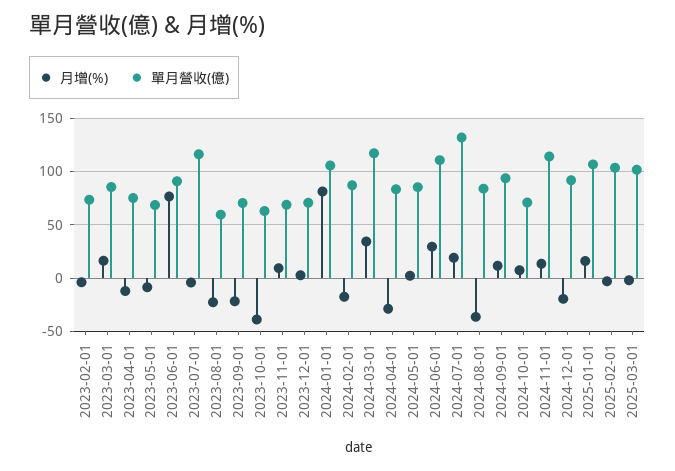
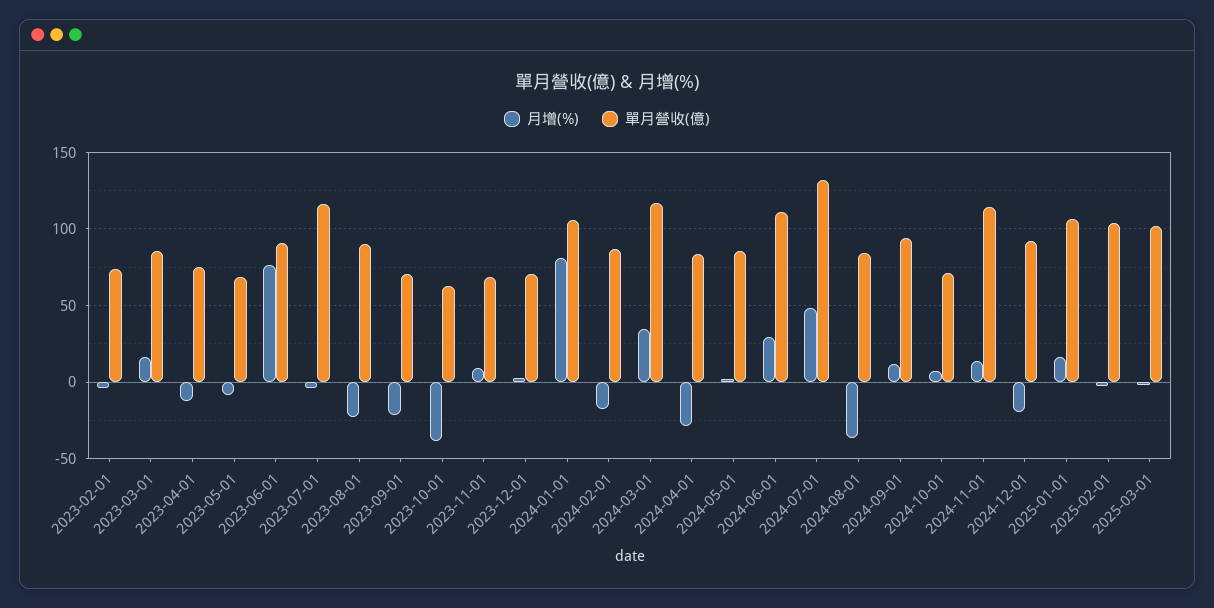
  {
    "月增(%)": {
      "2023-02-01": -5,
      "2023-03-01": 15,
      "2023-04-01": -10,
      "2023-05-01": -10,
      "2023-06-01": 75,
      "2023-07-01": -5,
      "2023-08-01": -25,
      "2023-09-01": -20,
      "2023-10-01": -40,
      "2023-11-01": 10,
      "2023-12-01": 5,
      "2024-01-01": 80,
      "2024-02-01": -20,
      "2024-03-01": 35,
      "2024-04-01": -30,
      "2024-05-01": 0,
      "2024-06-01": 30,
-     "2024-07-01": 20,
+     "2024-07-01": 50,
      "2024-08-01": -35,
      "2024-09-01": 10,
      "2024-10-01": 5,
      "2024-11-01": 15,
      "2024-12-01": -20,
      "2025-01-01": 15,
      "2025-02-01": -5,
      "2025-03-01": 0
    },
    "單月營收(億)": {
      "2023-02-01": 75,
      "2023-03-01": 85,
      "2023-04-01": 75,
      "2023-05-01": 70,
      "2023-06-01": 90,
      "2023-07-01": 115,
-     "2023-08-01": 60,
+     "2023-08-01": 90,
      "2023-09-01": 70,
      "2023-10-01": 65,
      "2023-11-01": 70,
      "2023-12-01": 70,
      "2024-01-01": 105,
      "2024-02-01": 85,
      "2024-03-01": 115,
      "2024-04-01": 85,
      "2024-05-01": 85,
      "2024-06-01": 110,
      "2024-07-01": 130,
      "2024-08-01": 85,
      "2024-09-01": 95,
      "2024-10-01": 70,
      "2024-11-01": 115,
      "2024-12-01": 90,
      "2025-01-01": 105,
      "2025-02-01": 105,
      "2025-03-01": 100
    }
  }

